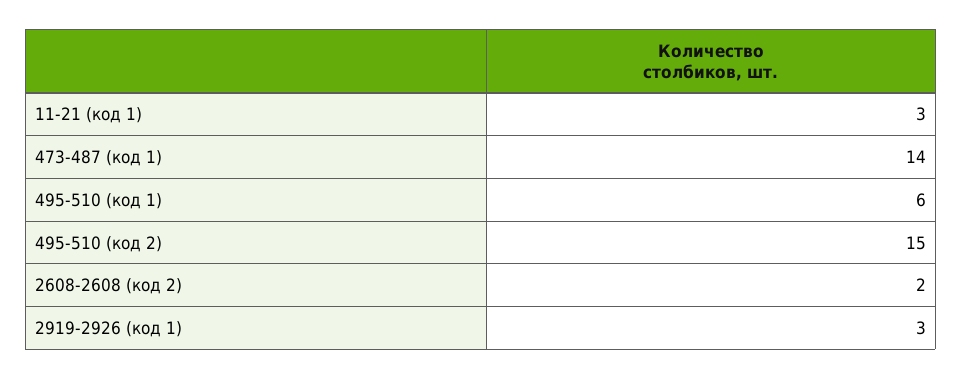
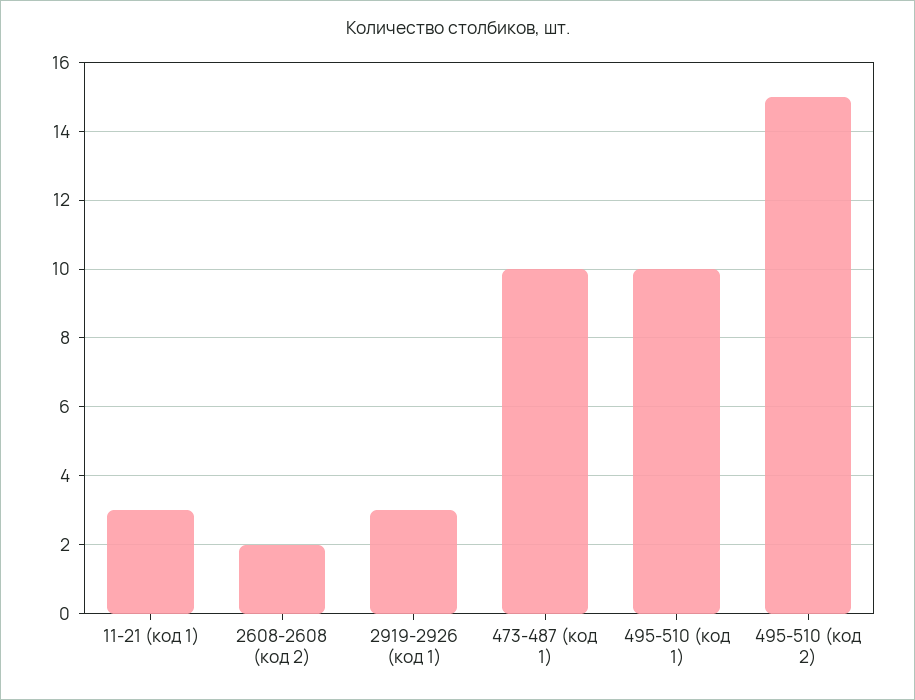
  {
    "11-21 (код 1)": 3,
-   "473-487 (код 1)": 14,
+   "473-487 (код 1)": 10,
-   "495-510 (код 1)": 6,
+   "495-510 (код 1)": 10,
    "495-510 (код 2)": 15,
    "2608-2608 (код 2)": 2,
    "2919-2926 (код 1)": 3
  }

